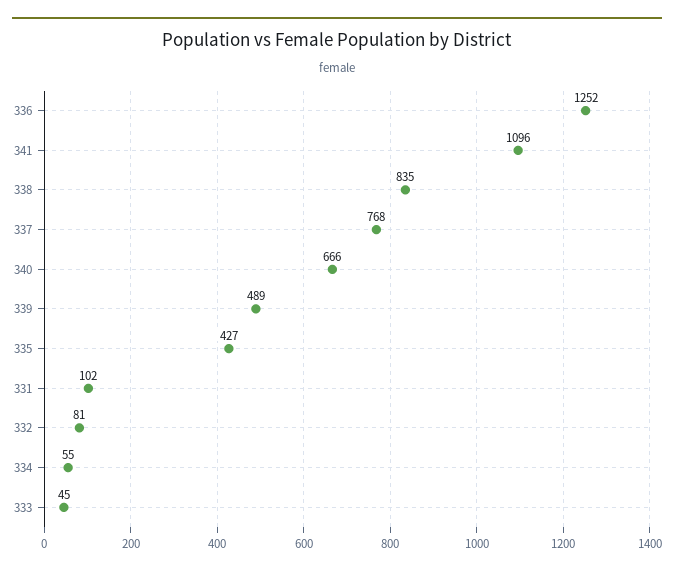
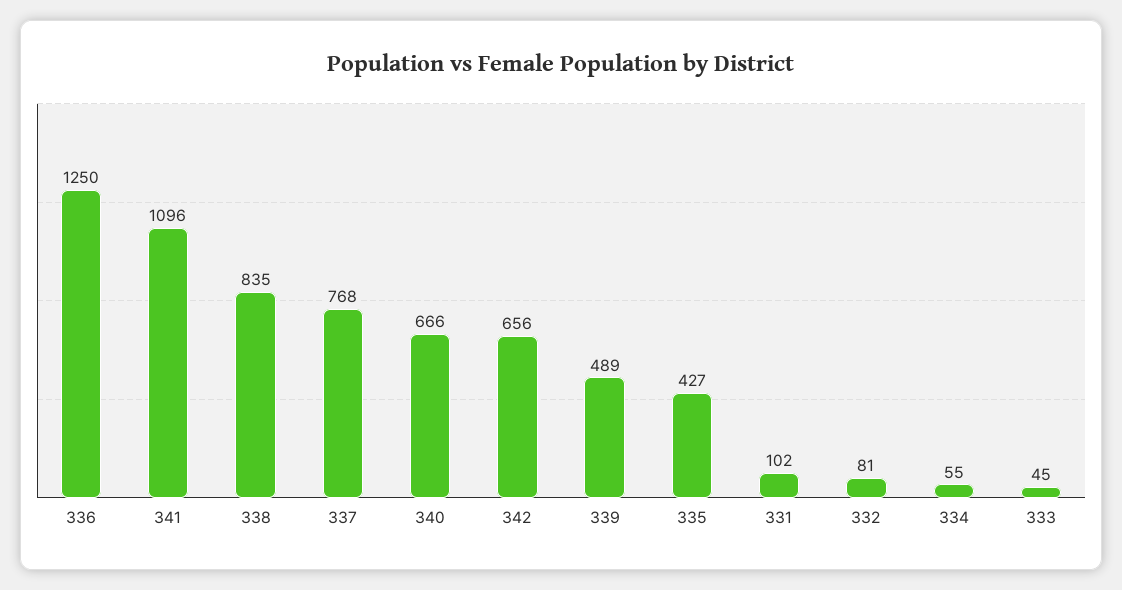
  {
-   "336": 1252,
+   "336": 1250,
    "341": 1096,
    "338": 835,
    "337": 768,
    "340": 666,
    "339": 489,
    "335": 427,
    "331": 102,
    "332": 81,
    "334": 55,
-   "333": 45
+   "333": 45,
+   "342": 656
  }

